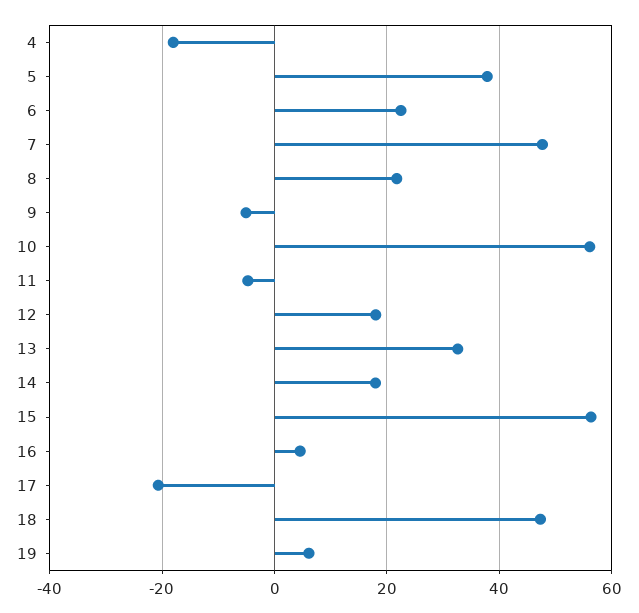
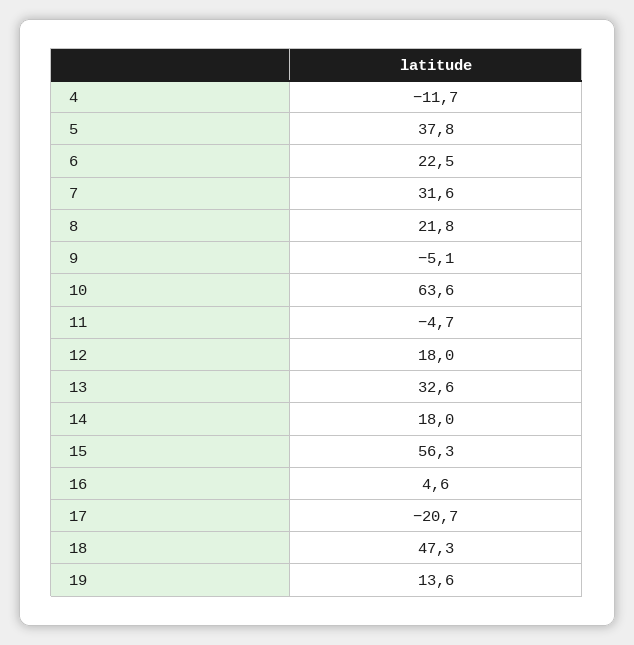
  {
-   "4": -18,
+   "4": -11.7,
    "5": 37.8,
    "6": 22.5,
-   "7": 48,
+   "7": 31.6,
    "8": 21.8,
    "9": -5.1,
-   "10": 56,
+   "10": 63.6,
    "11": -4.7,
    "12": 18,
    "13": 32.6,
    "14": 18,
    "15": 56.3,
    "16": 4.6,
    "17": -20.7,
    "18": 47.3,
-   "19": 6
+   "19": 13.6
  }

